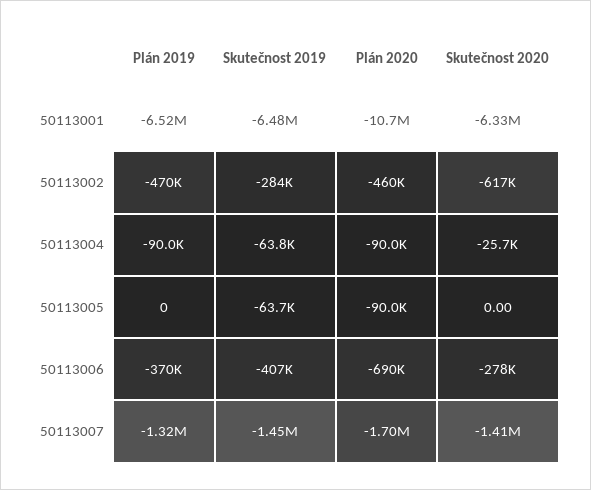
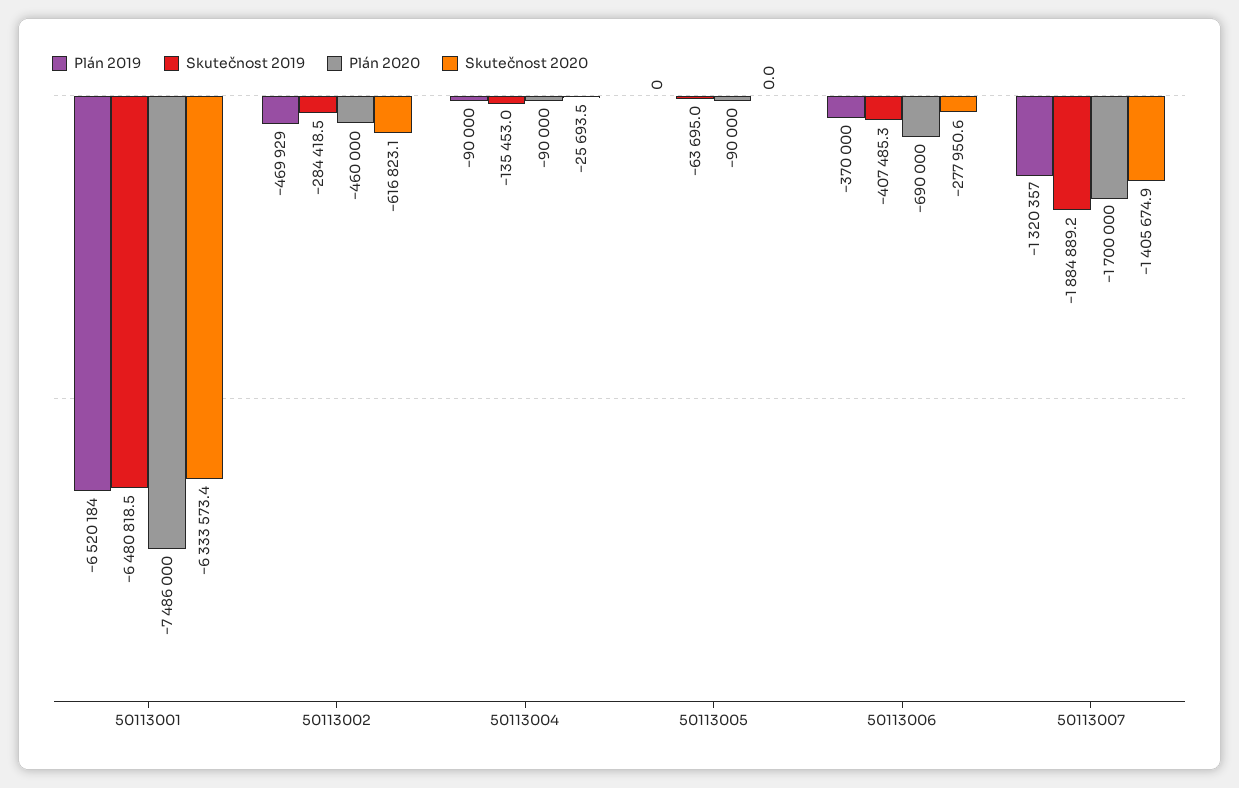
  {
    "Plán 2019": {
      "50113001": -6520184,
      "50113002": -469929,
      "50113004": -90000,
      "50113005": 0,
      "50113006": -370000,
      "50113007": -1320357
    },
    "Skutečnost 2019": {
      "50113001": -6480818.5,
      "50113002": -284418.5,
-     "50113004": -63800,
+     "50113004": -135453,
      "50113005": -63695,
      "50113006": -407485.3,
-     "50113007": -1450000
+     "50113007": -1884889.2
    },
    "Plán 2020": {
-     "50113001": -10700000,
+     "50113001": -7486000,
      "50113002": -460000,
      "50113004": -90000,
      "50113005": -90000,
      "50113006": -690000,
      "50113007": -1700000
    },
    "Skutečnost 2020": {
      "50113001": -6333573.4,
      "50113002": -616823.1,
      "50113004": -25693.5,
      "50113005": 0,
      "50113006": -277950.6,
      "50113007": -1405674.9
    }
  }

